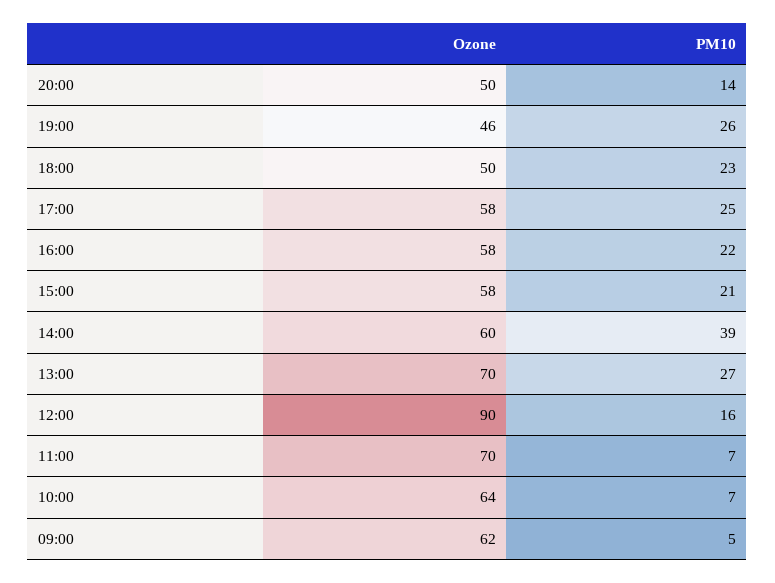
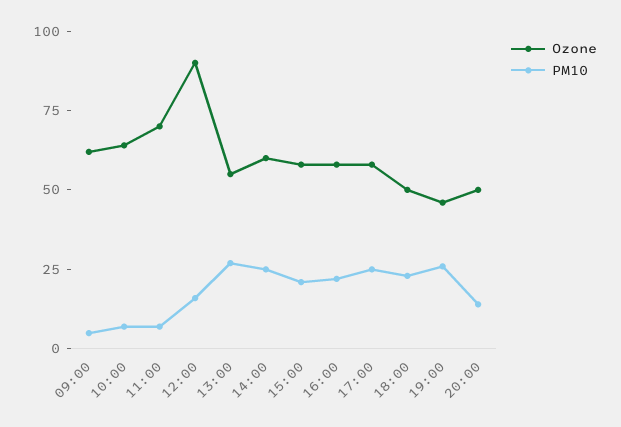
  {
    "Ozone": {
      "20:00": 50,
      "19:00": 46,
      "18:00": 50,
      "17:00": 58,
      "16:00": 58,
      "15:00": 58,
      "14:00": 60,
-     "13:00": 70,
+     "13:00": 55,
      "12:00": 90,
      "11:00": 70,
      "10:00": 64,
      "09:00": 62
    },
    "PM10": {
      "20:00": 14,
      "19:00": 26,
      "18:00": 23,
      "17:00": 25,
      "16:00": 22,
      "15:00": 21,
-     "14:00": 39,
+     "14:00": 25,
      "13:00": 27,
      "12:00": 16,
      "11:00": 7,
      "10:00": 7,
      "09:00": 5
    }
  }

